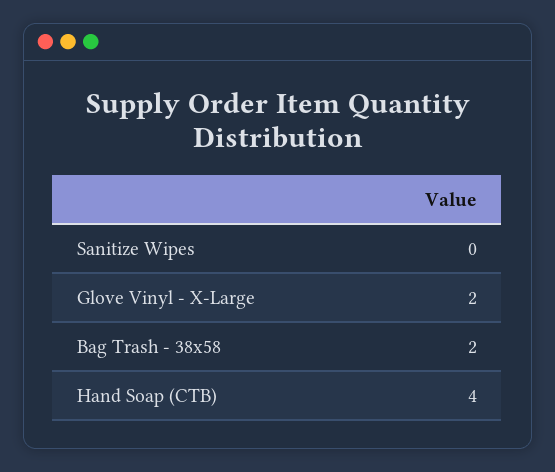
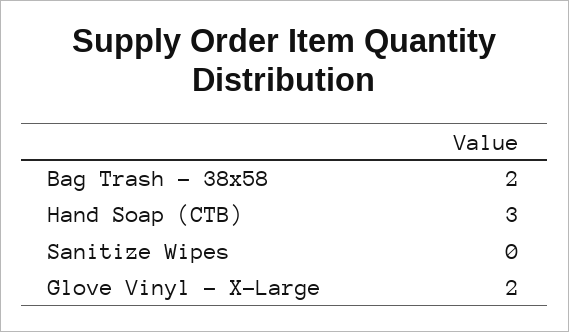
  {
    "Sanitize Wipes": 0,
    "Glove Vinyl - X-Large": 2,
    "Bag Trash - 38x58": 2,
-   "Hand Soap (CTB)": 4
+   "Hand Soap (CTB)": 3
  }

